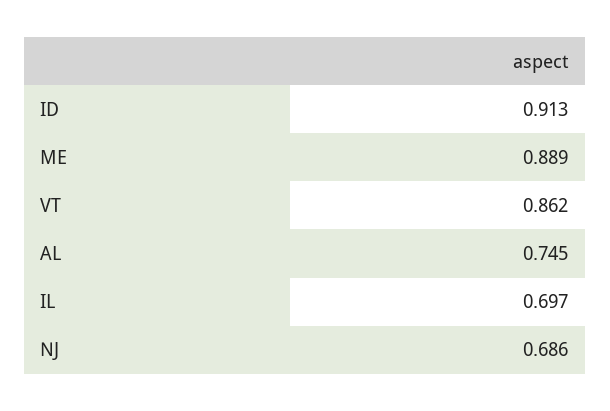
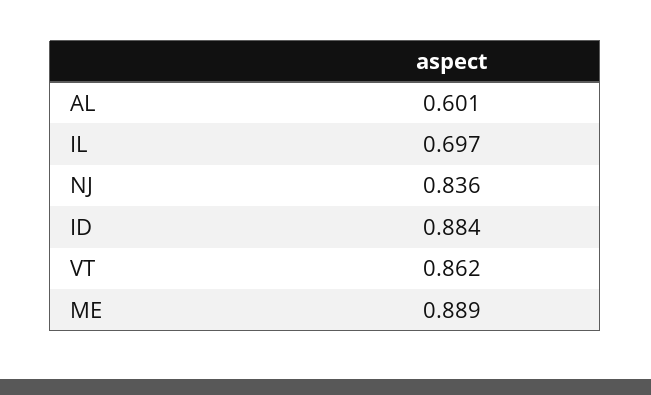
  {
-   "ID": 0.913,
+   "ID": 0.884,
    "ME": 0.889,
    "VT": 0.862,
-   "AL": 0.745,
+   "AL": 0.601,
    "IL": 0.697,
-   "NJ": 0.686
+   "NJ": 0.836
  }

